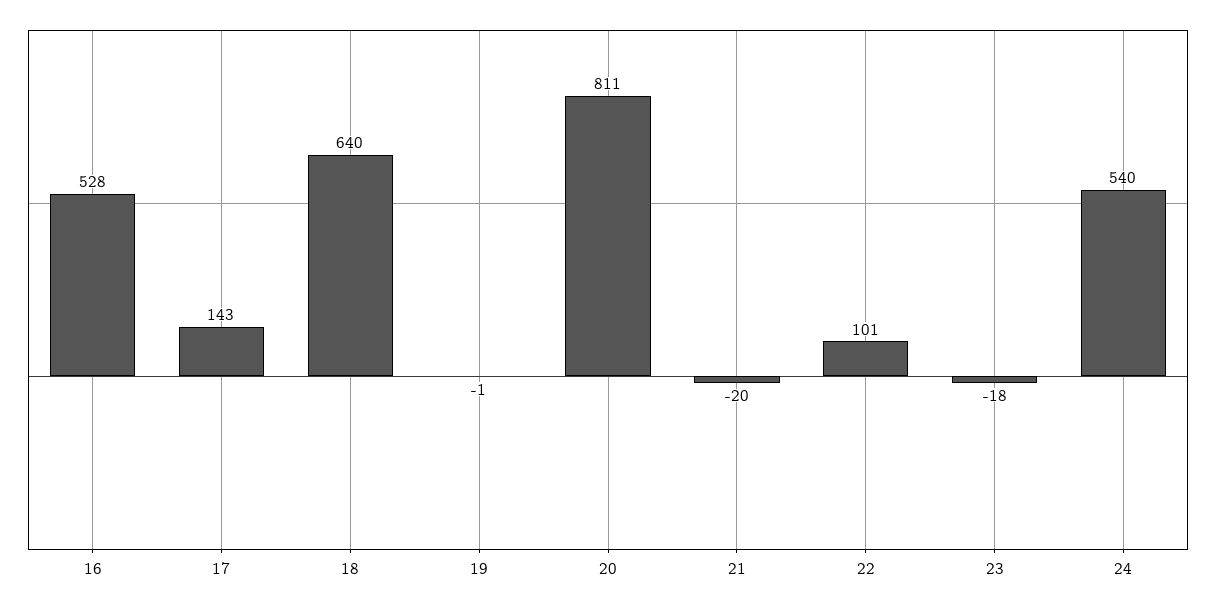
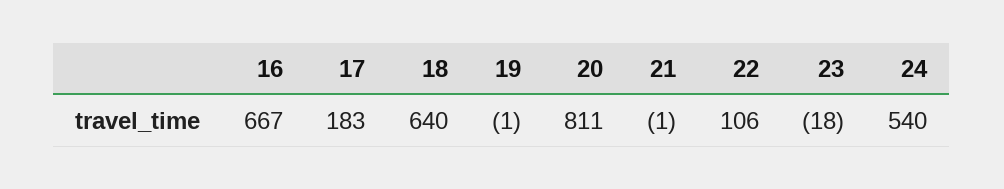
  {
-   "16": 528,
+   "16": 667,
-   "17": 143,
+   "17": 183,
    "18": 640,
    "19": -1,
    "20": 811,
-   "21": -20,
+   "21": -1,
-   "22": 101,
+   "22": 106,
    "23": -18,
    "24": 540
  }

